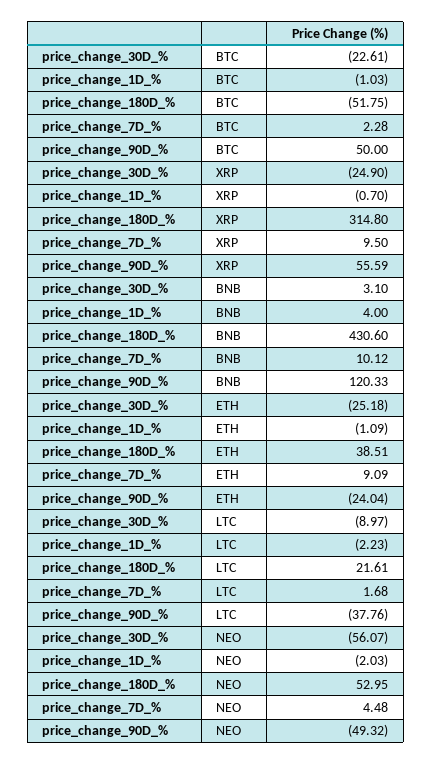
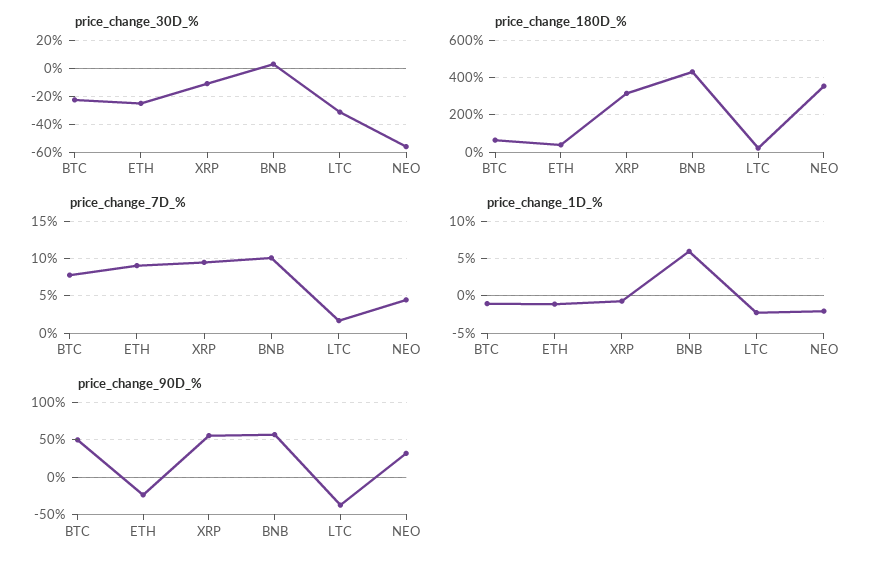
  {
    "price_change_30D_%": {
      "BTC": -22.61,
-     "XRP": -24.9,
+     "XRP": -10,
      "BNB": 3.1,
      "ETH": -25.18,
-     "LTC": -8.97,
+     "LTC": -30,
      "NEO": -56.07
    },
    "price_change_1D_%": {
      "BTC": -1.03,
      "XRP": -0.7,
-     "BNB": 4,
+     "BNB": 6,
      "ETH": -1.09,
      "LTC": -2.23,
      "NEO": -2.03
    },
    "price_change_180D_%": {
-     "BTC": -51.75,
+     "BTC": 50,
      "XRP": 314.8,
      "BNB": 430.6,
      "ETH": 38.51,
      "LTC": 21.61,
-     "NEO": 52.95
+     "NEO": 350
    },
    "price_change_7D_%": {
-     "BTC": 2.28,
+     "BTC": 8,
      "XRP": 9.5,
      "BNB": 10.12,
      "ETH": 9.09,
      "LTC": 1.68,
      "NEO": 4.48
    },
    "price_change_90D_%": {
      "BTC": 50,
      "XRP": 55.59,
-     "BNB": 120.33,
+     "BNB": 60,
      "ETH": -24.04,
      "LTC": -37.76,
-     "NEO": -49.32
+     "NEO": 30
    }
  }

